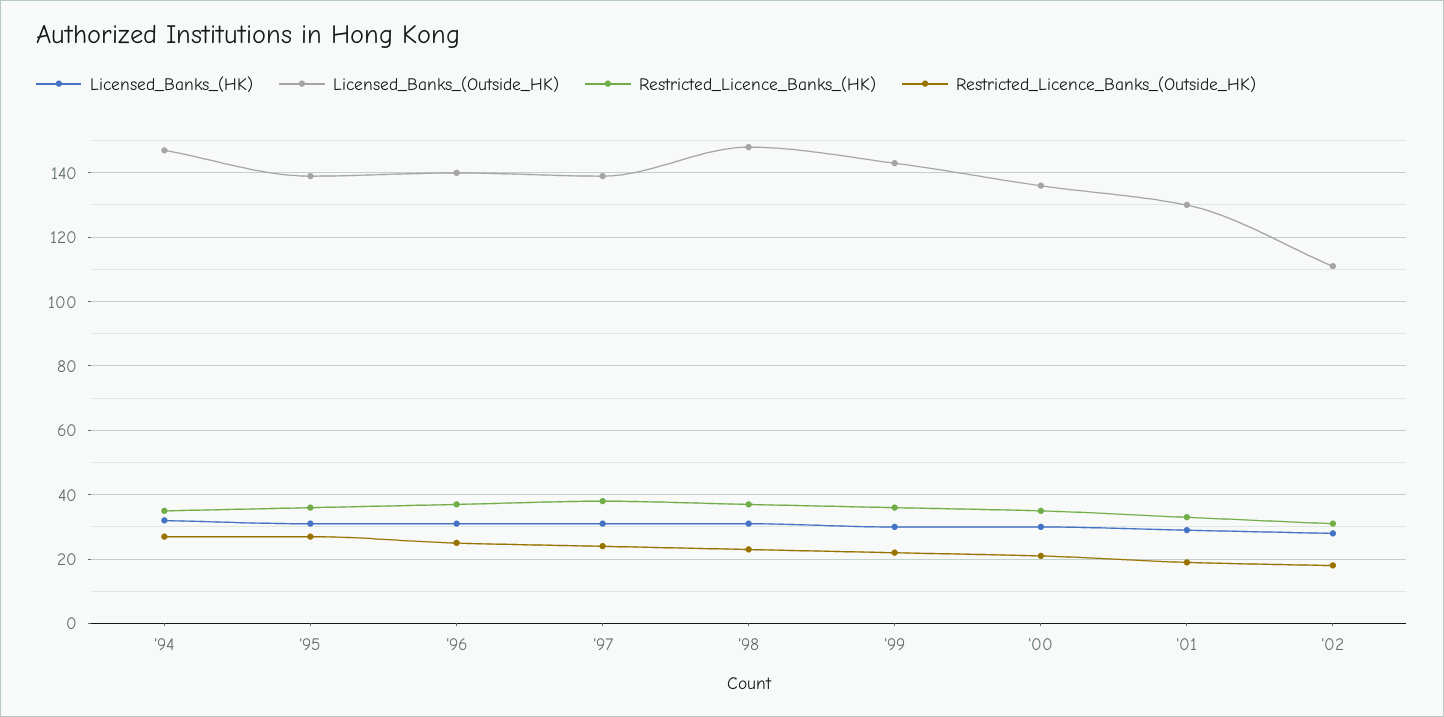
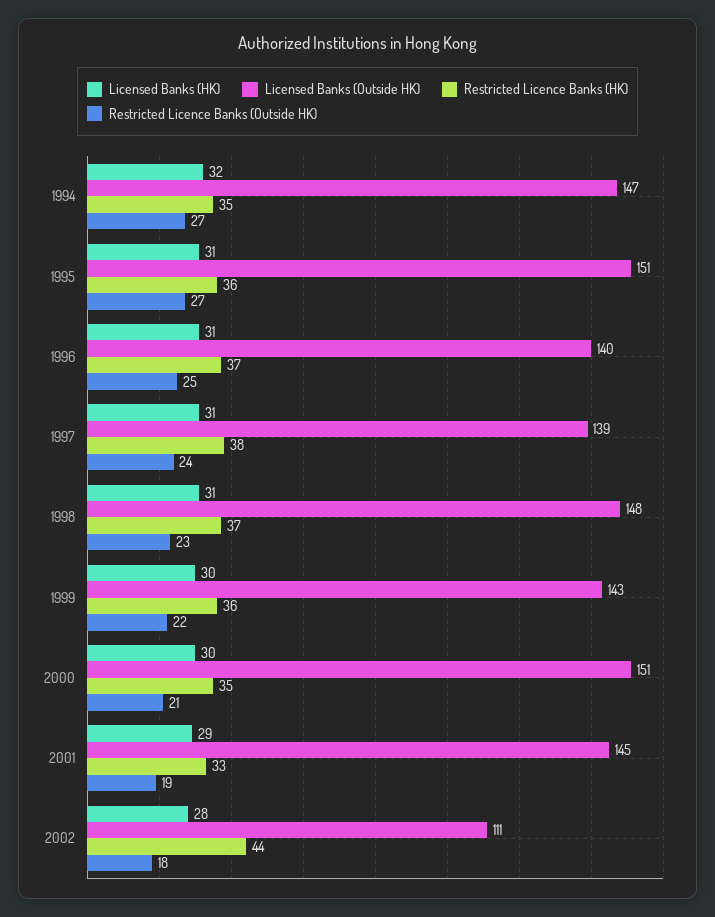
  {
    "Licensed_Banks_(HK)": {
      "'94": 32,
      "'95": 31,
      "'96": 31,
      "'97": 31,
      "'98": 31,
      "'99": 30,
      "'00": 30,
      "'01": 29,
      "'02": 28
    },
    "Licensed_Banks_(Outside_HK)": {
      "'94": 147,
-     "'95": 140,
+     "'95": 151,
      "'96": 140,
      "'97": 139,
      "'98": 148,
      "'99": 143,
-     "'00": 135,
+     "'00": 151,
-     "'01": 130,
+     "'01": 145,
      "'02": 111
    },
    "Restricted_Licence_Banks_(HK)": {
      "'94": 35,
      "'95": 36,
      "'96": 37,
      "'97": 38,
      "'98": 37,
      "'99": 36,
      "'00": 35,
      "'01": 33,
-     "'02": 30
+     "'02": 44
    },
    "Restricted_Licence_Banks_(Outside_HK)": {
      "'94": 27,
      "'95": 27,
      "'96": 25,
      "'97": 24,
      "'98": 23,
      "'99": 22,
      "'00": 21,
      "'01": 19,
      "'02": 18
    }
  }

